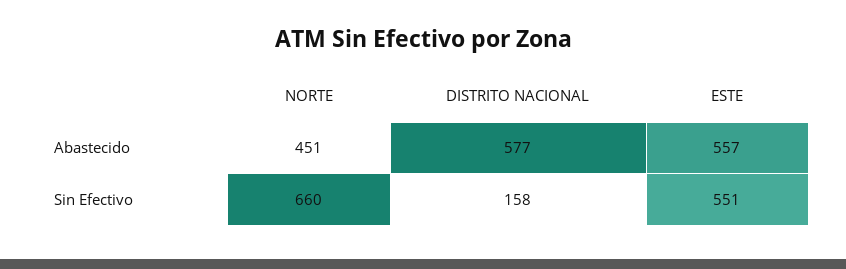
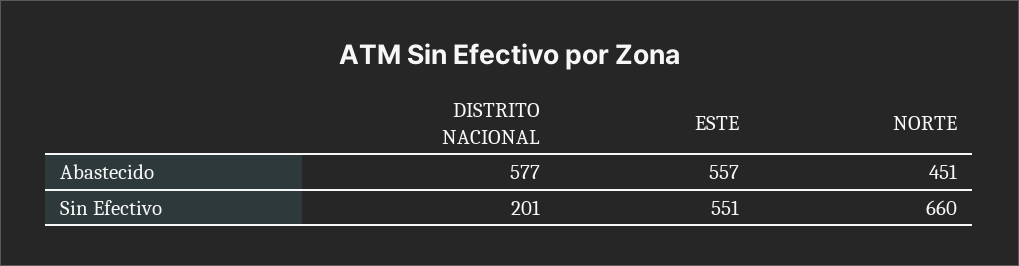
  {
    "NORTE": {
      "Abastecido": 451,
      "Sin Efectivo": 660
    },
    "DISTRITO NACIONAL": {
      "Abastecido": 577,
-     "Sin Efectivo": 158
+     "Sin Efectivo": 201
    },
    "ESTE": {
      "Abastecido": 557,
      "Sin Efectivo": 551
    }
  }

